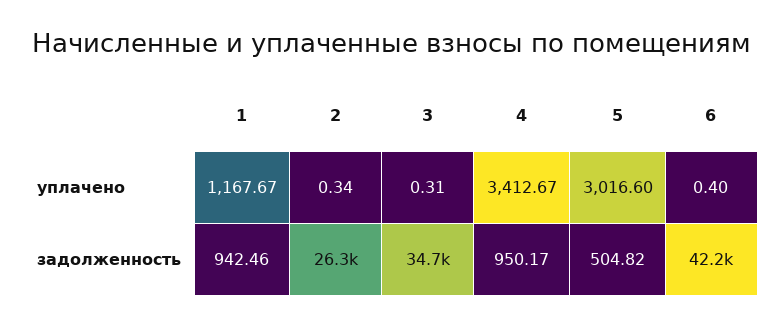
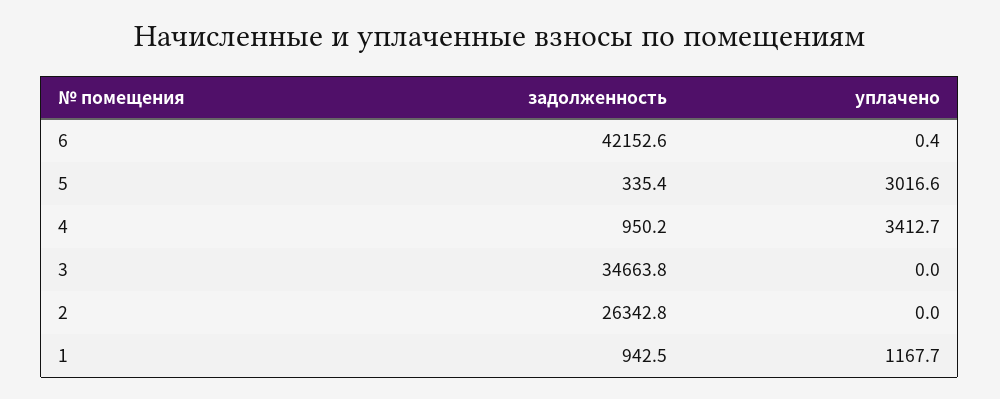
  {
    "1": {
      "уплачено": 1167.67,
      "задолженность": 942.46
    },
    "2": {
-     "уплачено": 0.34,
+     "уплачено": 0,
      "задолженность": 26342.8
    },
    "3": {
-     "уплачено": 0.31,
+     "уплачено": 0,
      "задолженность": 34663.8
    },
    "4": {
      "уплачено": 3412.67,
      "задолженность": 950.17
    },
    "5": {
      "уплачено": 3016.6,
-     "задолженность": 504.82
+     "задолженность": 335.4
    },
    "6": {
      "уплачено": 0.4,
      "задолженность": 42152.6
    }
  }

